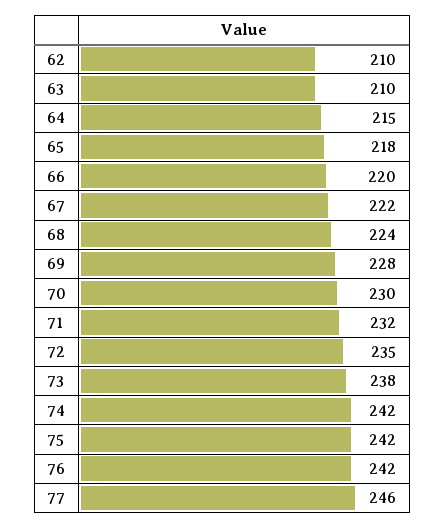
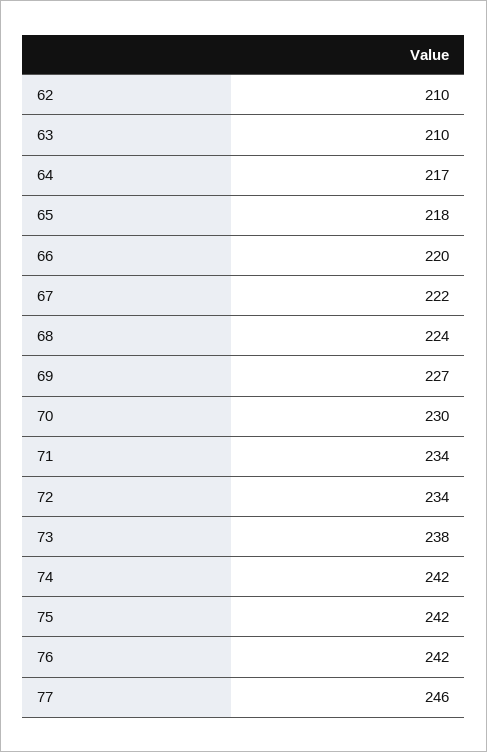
  {
    "62": 210,
    "63": 210,
-   "64": 215,
+   "64": 217,
    "65": 218,
    "66": 220,
    "67": 222,
    "68": 224,
-   "69": 228,
+   "69": 227,
    "70": 230,
-   "71": 232,
+   "71": 234,
-   "72": 235,
+   "72": 234,
    "73": 238,
    "74": 242,
    "75": 242,
    "76": 242,
    "77": 246
  }

